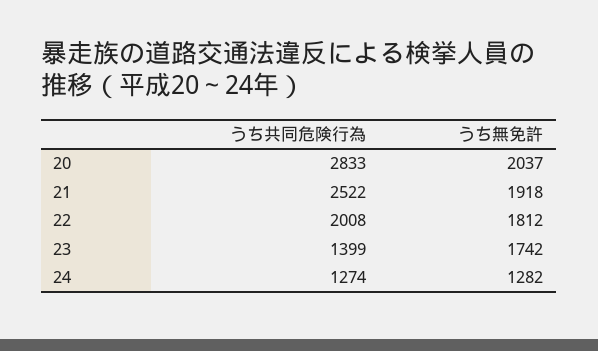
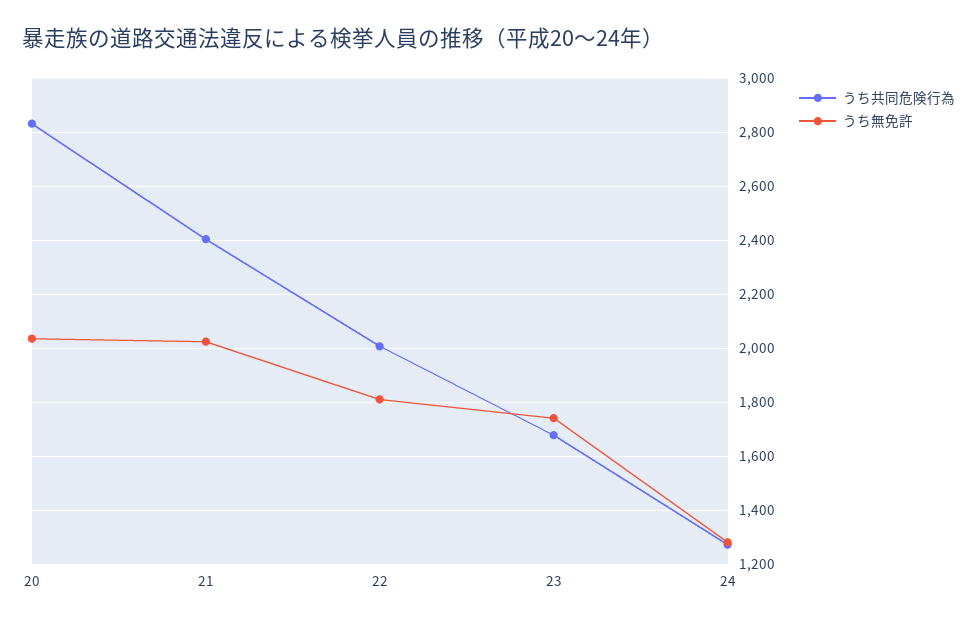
  {
    "うち共同危険行為": {
      "20": 2833,
-     "21": 2522,
+     "21": 2400,
      "22": 2008,
-     "23": 1399,
+     "23": 1675,
      "24": 1274
    },
    "うち無免許": {
      "20": 2037,
-     "21": 1918,
+     "21": 2025,
      "22": 1812,
      "23": 1742,
      "24": 1282
    }
  }

